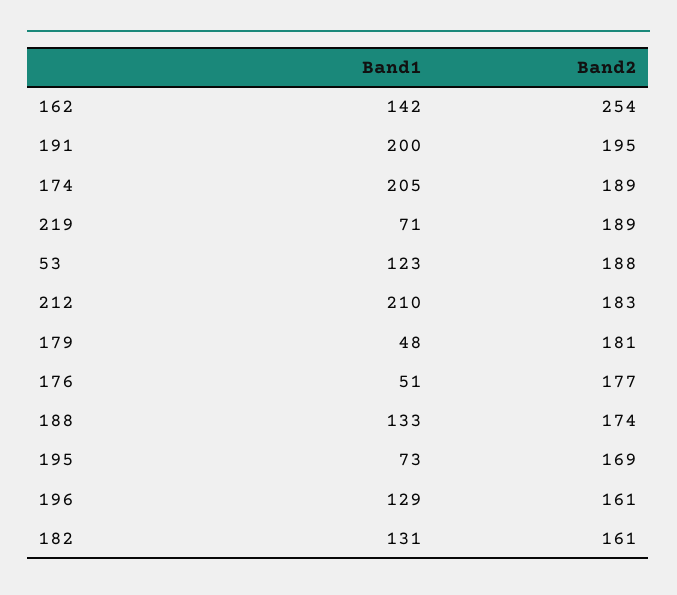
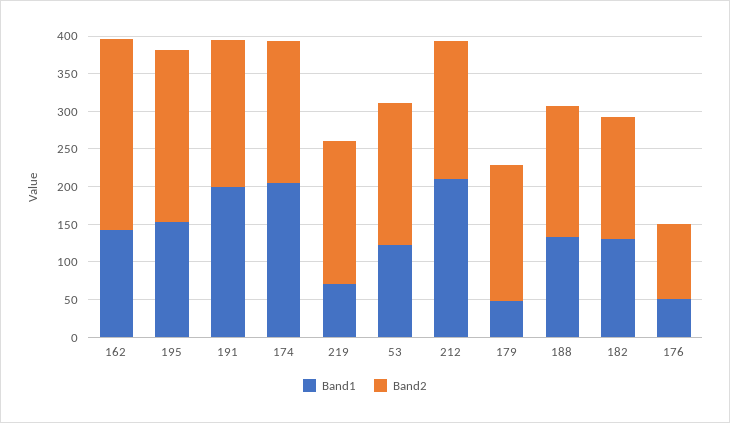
  {
    "Band1": {
      "162": 142,
      "191": 200,
      "174": 205,
      "219": 71,
      "53": 123,
      "212": 210,
      "179": 48,
      "176": 51,
      "188": 133,
-     "195": 73,
+     "195": 150,
-     "196": 129,
      "182": 131
    },
    "Band2": {
      "162": 254,
      "191": 195,
      "174": 189,
      "219": 189,
      "53": 188,
      "212": 183,
      "179": 181,
-     "176": 177,
+     "176": 100,
      "188": 174,
-     "195": 169,
+     "195": 225,
-     "196": 161,
      "182": 161
    }
  }

